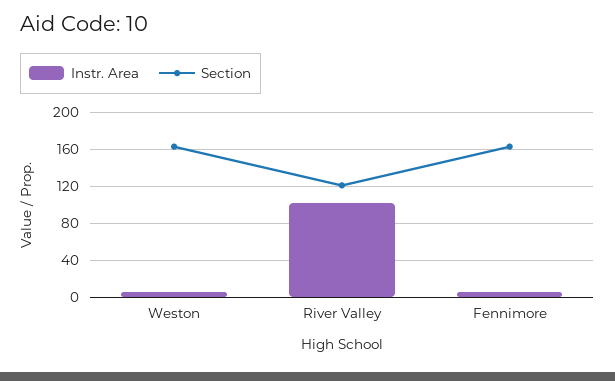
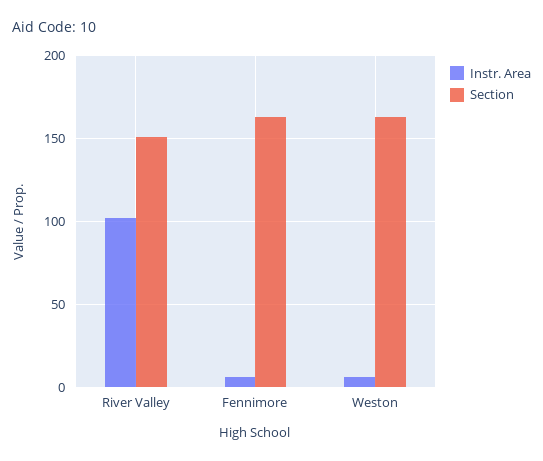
  {
    "Instr. Area": {
      "Weston": 5,
      "River Valley": 100,
      "Fennimore": 5
    },
    "Section": {
      "Weston": 165,
-     "River Valley": 120,
+     "River Valley": 150,
      "Fennimore": 165
    }
  }

